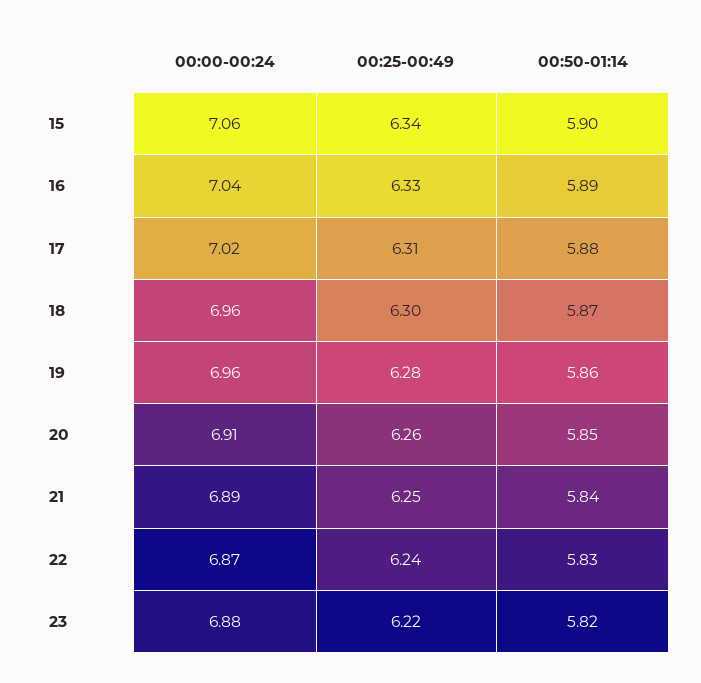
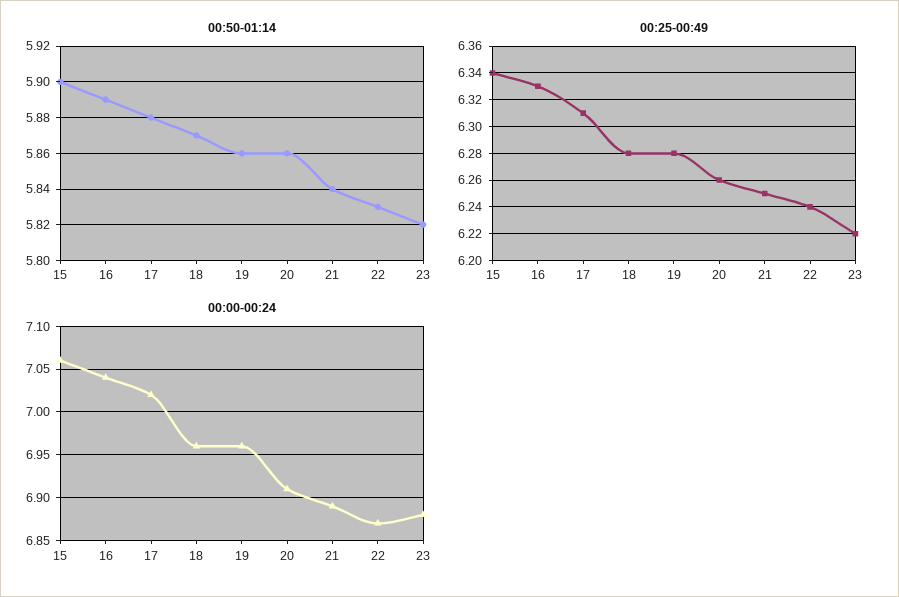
  {
    "00:00-00:24": {
      "15": 7.06,
      "16": 7.04,
      "17": 7.02,
      "18": 6.96,
      "19": 6.96,
      "20": 6.91,
      "21": 6.89,
      "22": 6.87,
      "23": 6.88
    },
    "00:25-00:49": {
      "15": 6.34,
      "16": 6.33,
      "17": 6.31,
-     "18": 6.3,
+     "18": 6.28,
      "19": 6.28,
      "20": 6.26,
      "21": 6.25,
      "22": 6.24,
      "23": 6.22
    },
    "00:50-01:14": {
      "15": 5.9,
      "16": 5.89,
      "17": 5.88,
      "18": 5.87,
      "19": 5.86,
-     "20": 5.85,
+     "20": 5.86,
      "21": 5.84,
      "22": 5.83,
      "23": 5.82
    }
  }

